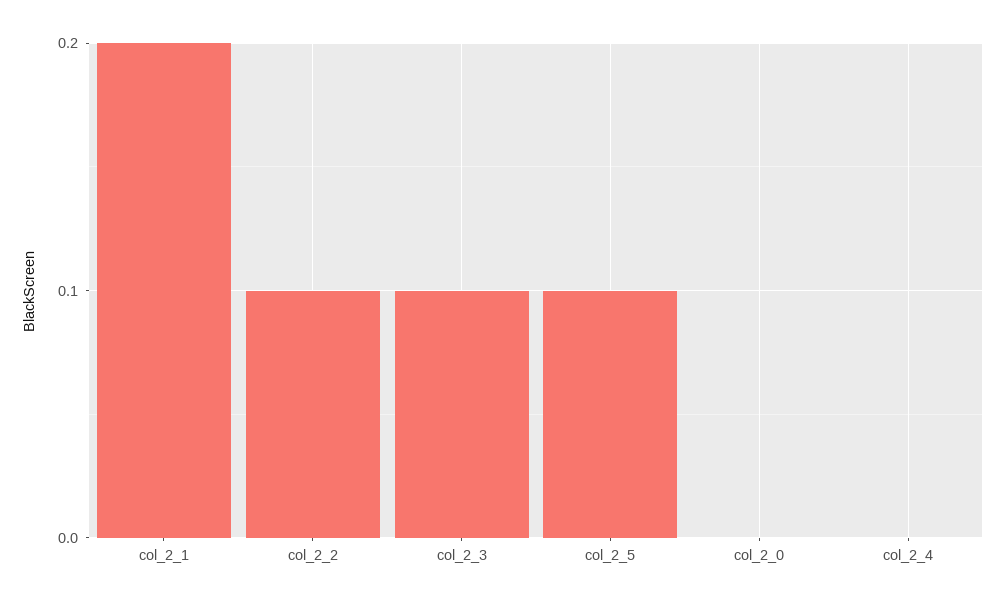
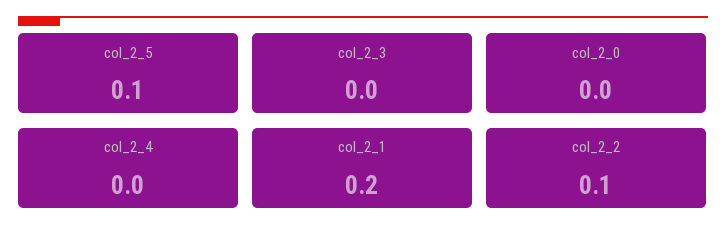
  {
    "col_2_1": 0.2,
    "col_2_2": 0.1,
-   "col_2_3": 0.1,
+   "col_2_3": 0,
    "col_2_5": 0.1,
    "col_2_0": 0,
    "col_2_4": 0
  }

